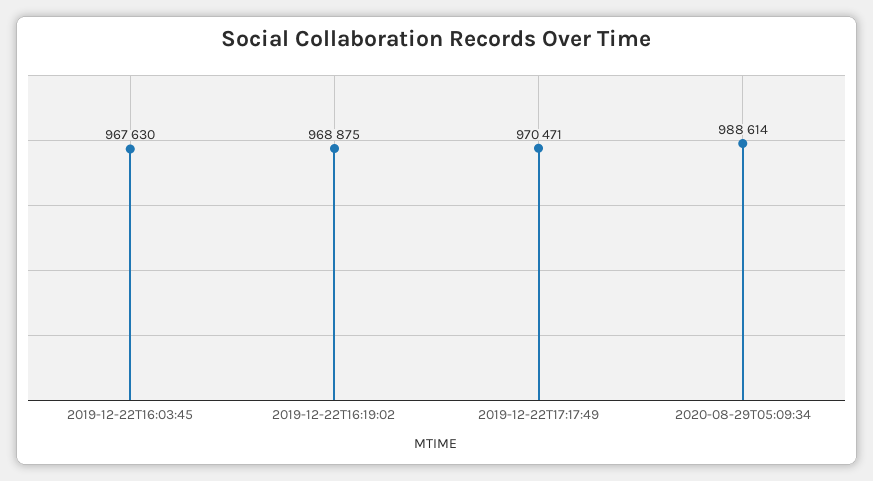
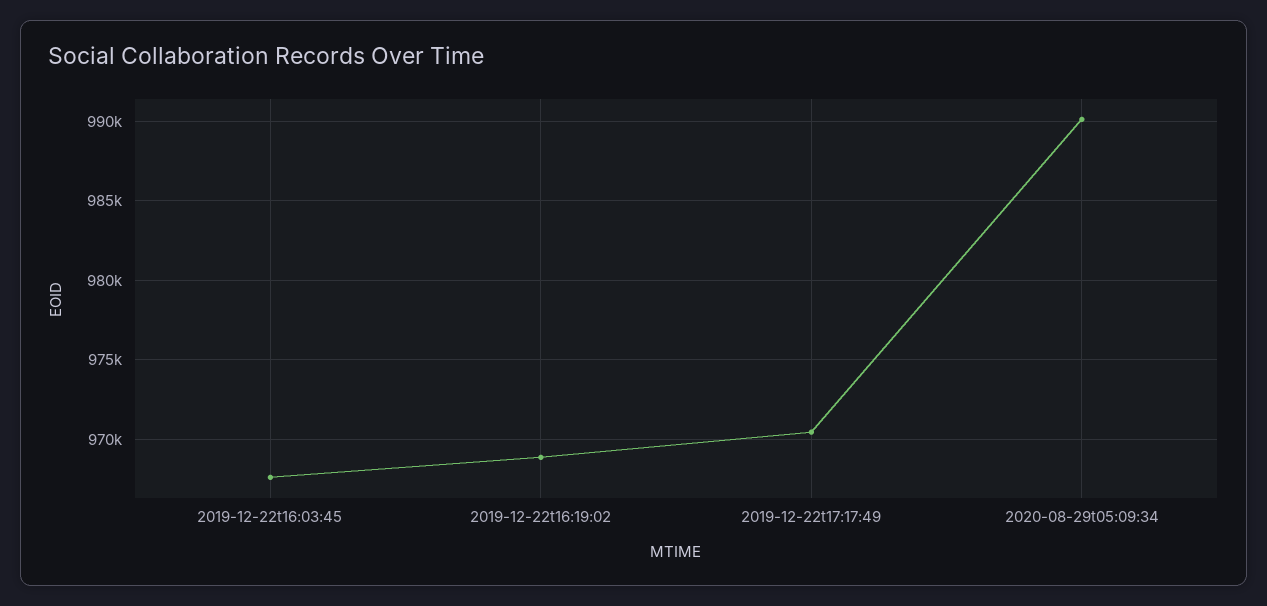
  {
    "2019-12-22T16:03:45": 967630,
    "2019-12-22T16:19:02": 968875,
    "2019-12-22T17:17:49": 970471,
-   "2020-08-29T05:09:34": 988614
+   "2020-08-29T05:09:34": 990000
  }

